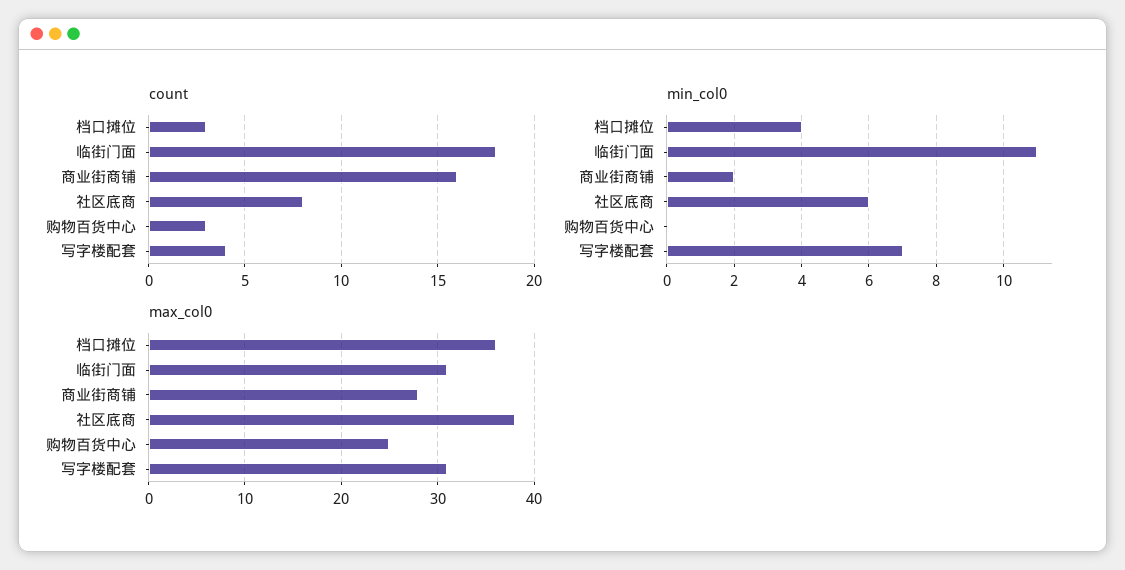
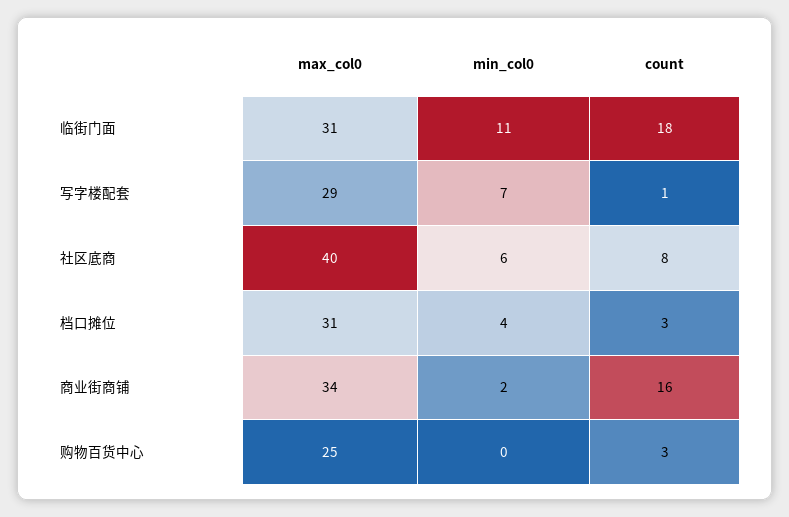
  {
    "count": {
      "档口摊位": 3,
      "临街门面": 18,
      "商业街商铺": 16,
      "社区底商": 8,
      "购物百货中心": 3,
-     "写字楼配套": 4
+     "写字楼配套": 1
    },
    "min_col0": {
      "档口摊位": 4,
      "临街门面": 11,
      "商业街商铺": 2,
      "社区底商": 6,
      "购物百货中心": 0,
      "写字楼配套": 7
    },
    "max_col0": {
-     "档口摊位": 36,
+     "档口摊位": 31,
      "临街门面": 31,
-     "商业街商铺": 28,
+     "商业街商铺": 34,
-     "社区底商": 38,
+     "社区底商": 40,
      "购物百货中心": 25,
-     "写字楼配套": 31
+     "写字楼配套": 29
    }
  }

